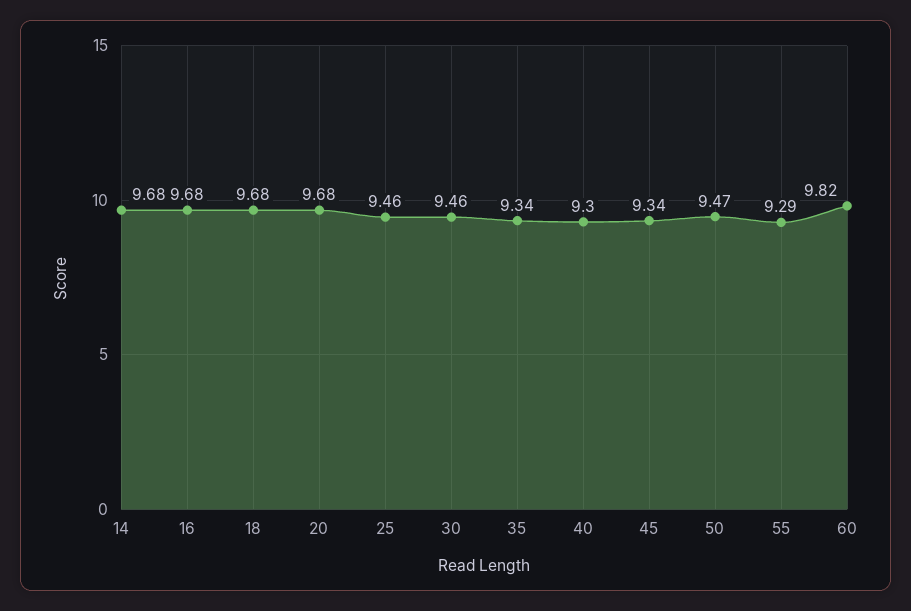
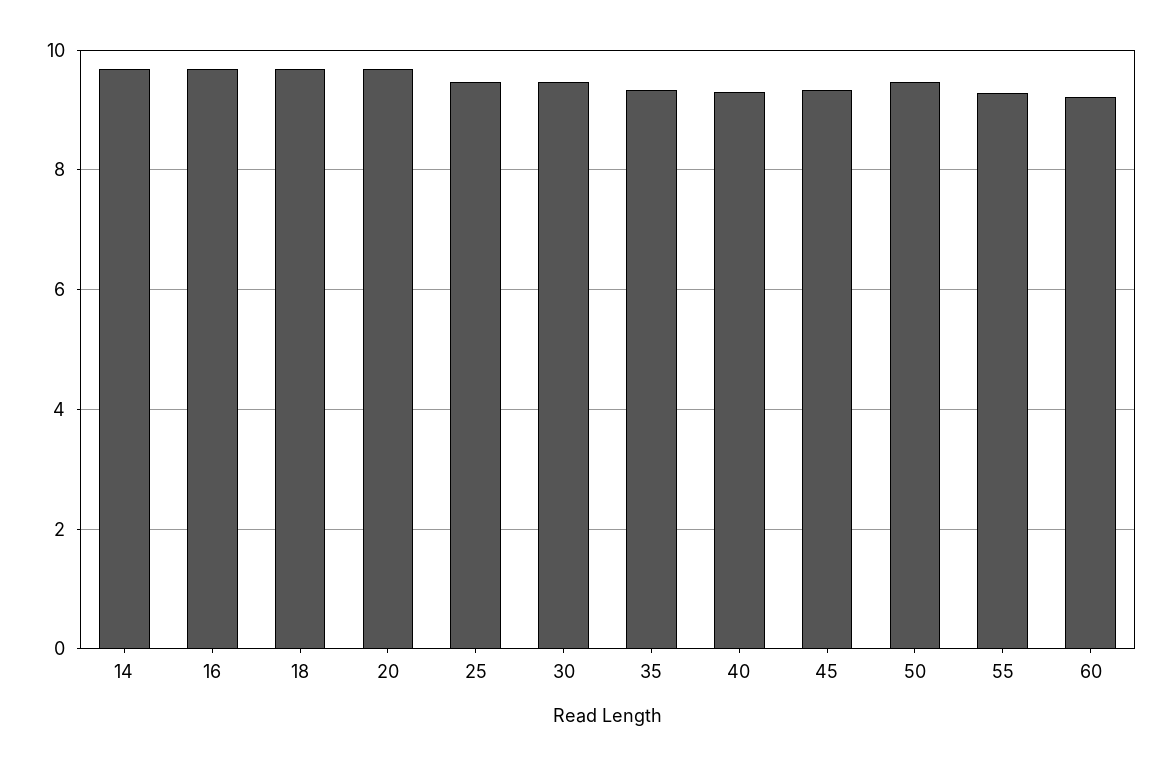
  {
    "14": 9.68,
    "16": 9.68,
    "18": 9.68,
    "20": 9.68,
    "25": 9.46,
    "30": 9.46,
    "35": 9.34,
    "40": 9.3,
    "45": 9.34,
    "50": 9.47,
    "55": 9.29,
-   "60": 9.82
+   "60": 9.2
  }

